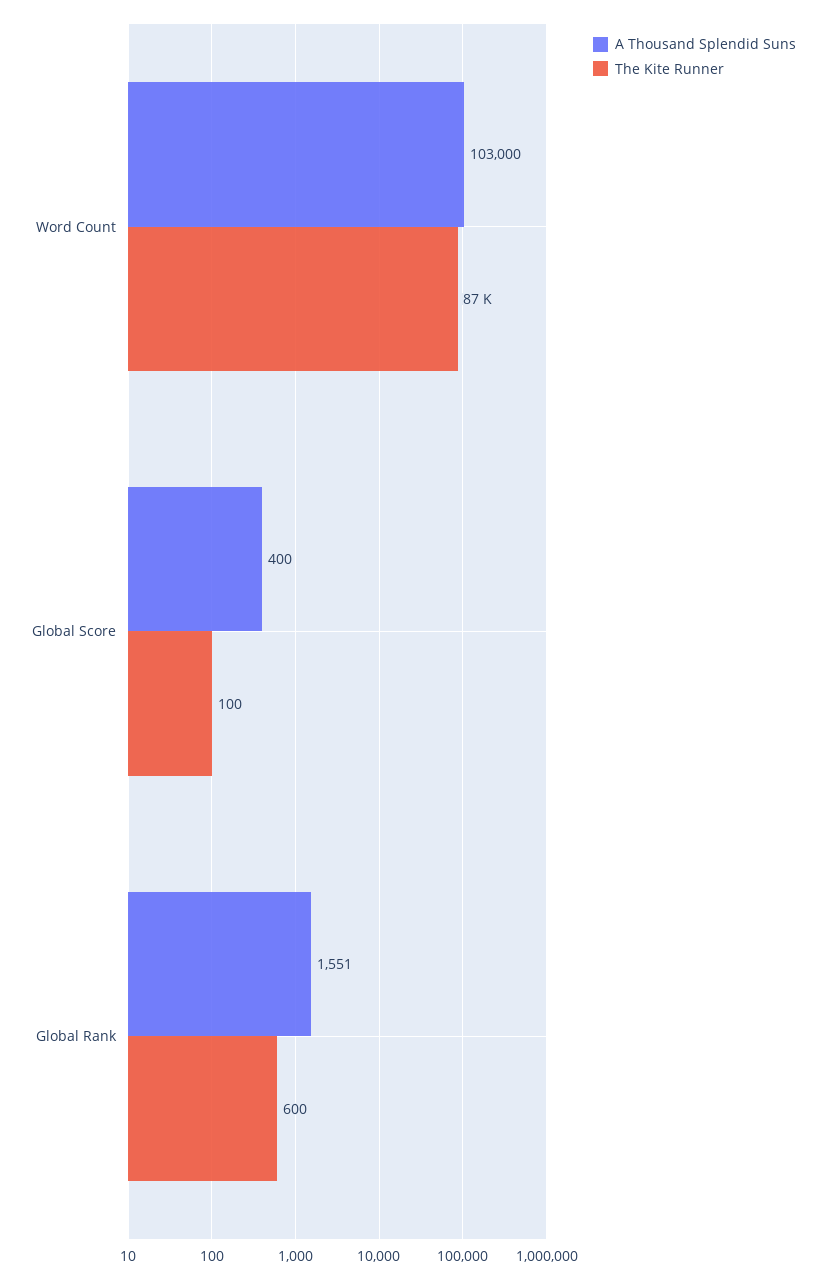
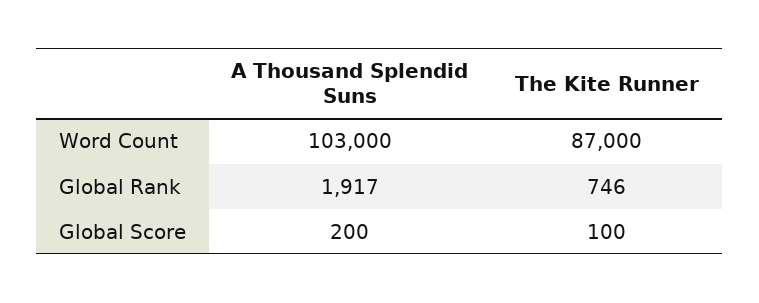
  {
    "A Thousand Splendid Suns": {
      "Word Count": 103000,
-     "Global Score": 400,
+     "Global Score": 200,
-     "Global Rank": 1551
+     "Global Rank": 1917
    },
    "The Kite Runner": {
      "Word Count": 87000,
      "Global Score": 100,
-     "Global Rank": 600
+     "Global Rank": 746
    }
  }

